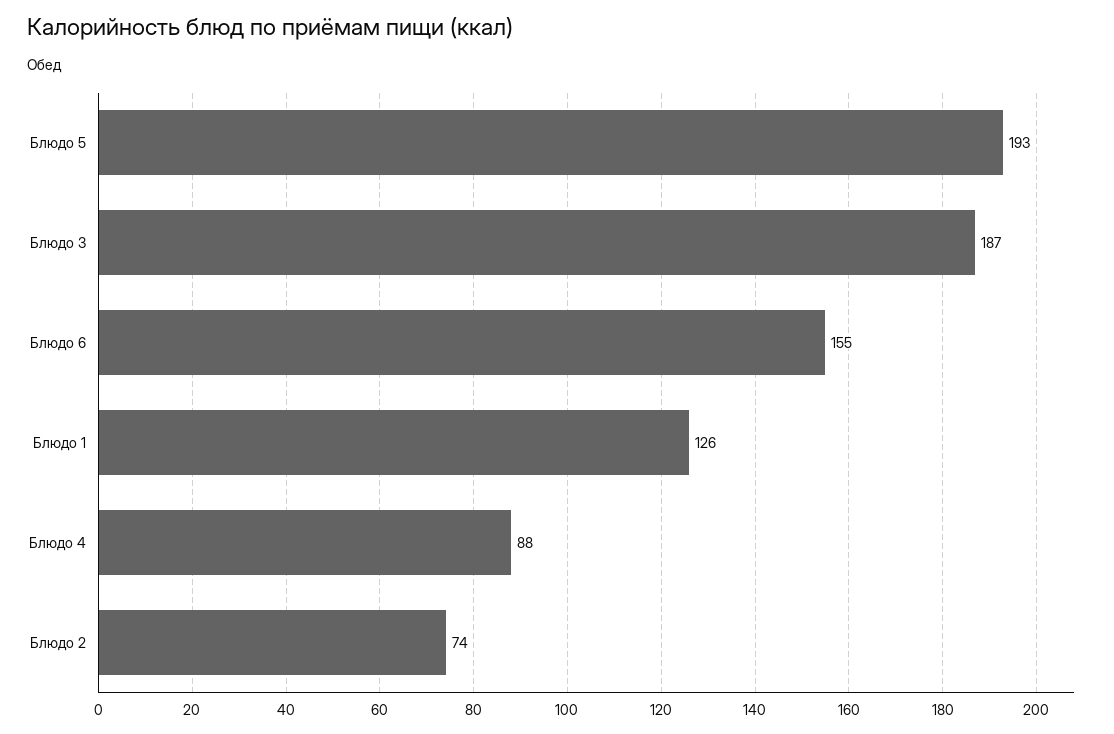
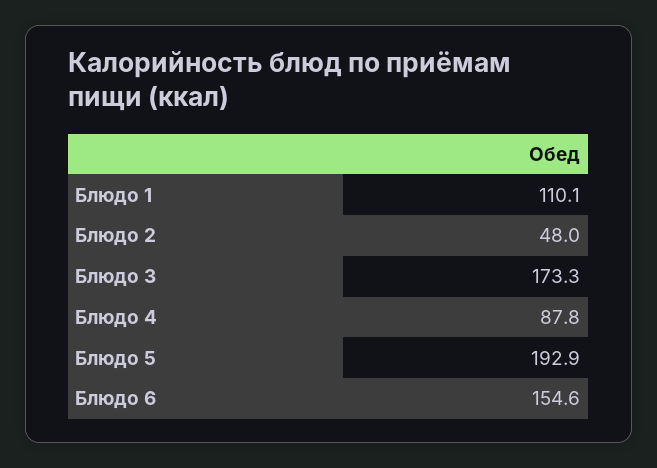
  {
    "Блюдо 5": 192.9,
-   "Блюдо 3": 187,
+   "Блюдо 3": 173.3,
    "Блюдо 6": 154.6,
-   "Блюдо 1": 126,
+   "Блюдо 1": 110.1,
    "Блюдо 4": 87.8,
-   "Блюдо 2": 74
+   "Блюдо 2": 48
  }

